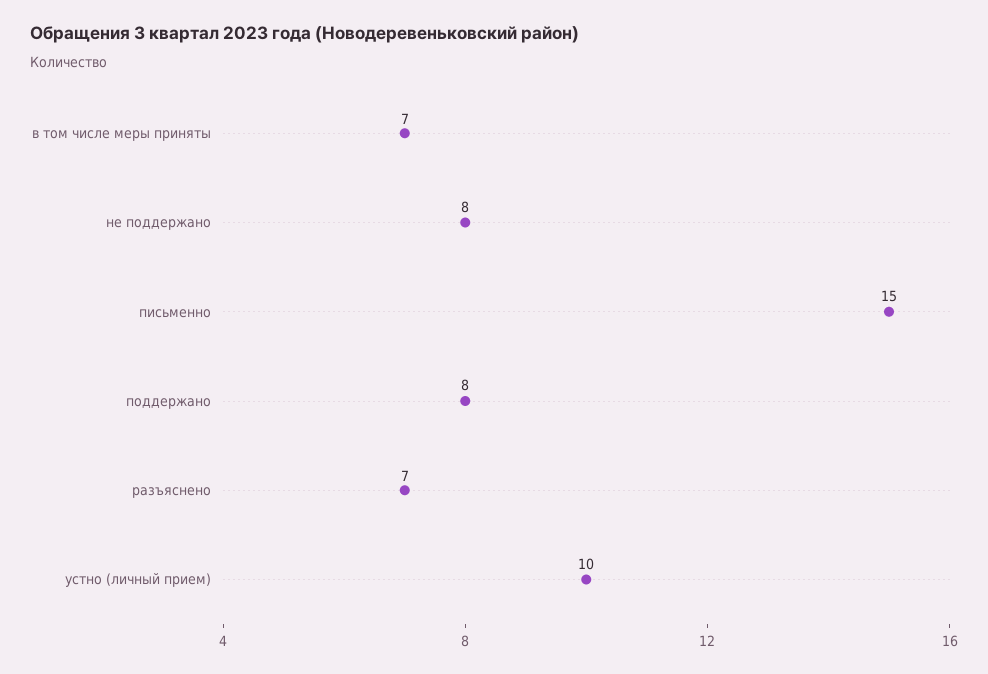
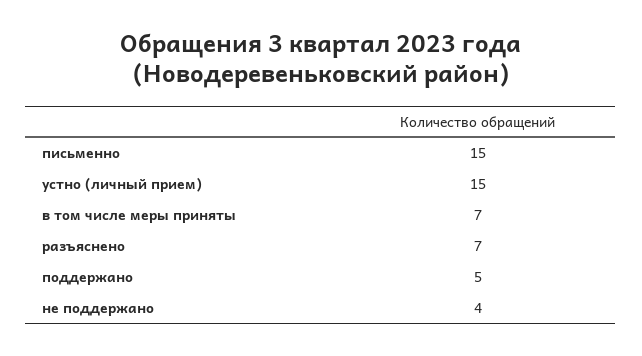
  {
    "в том числе меры приняты": 7,
-   "не поддержано": 8,
+   "не поддержано": 4,
    "письменно": 15,
-   "поддержано": 8,
+   "поддержано": 5,
    "разъяснено": 7,
-   "устно (личный прием)": 10
+   "устно (личный прием)": 15
  }

